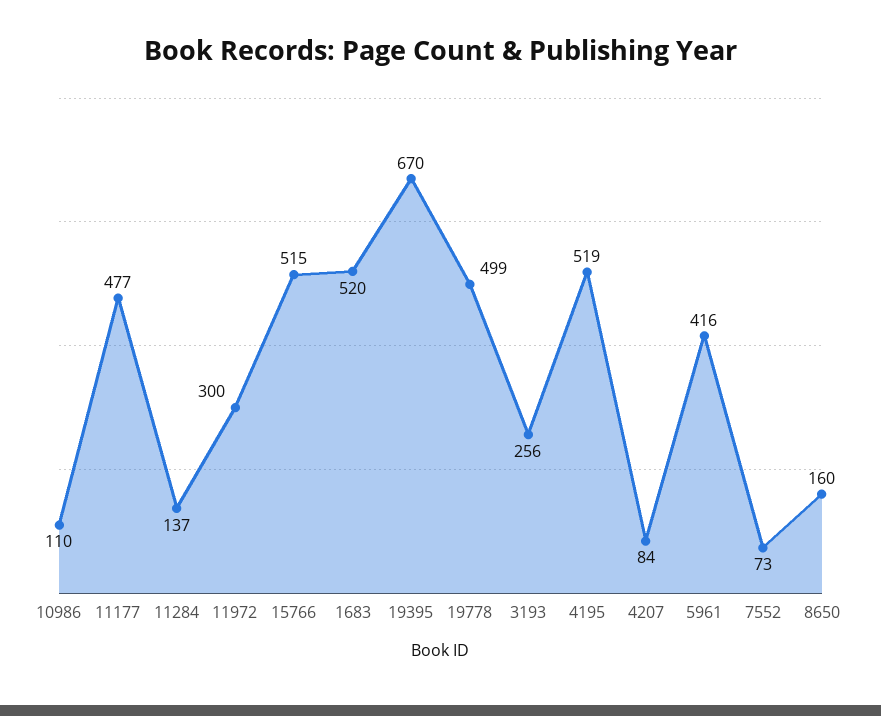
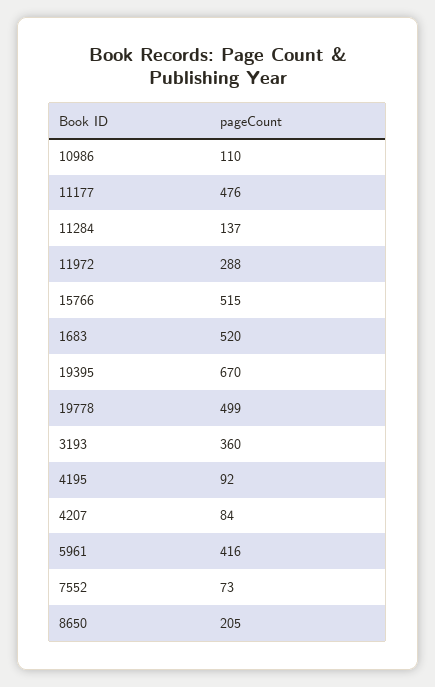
  {
    "10986": 110,
-   "11177": 477,
+   "11177": 476,
    "11284": 137,
-   "11972": 300,
+   "11972": 288,
    "15766": 515,
    "1683": 520,
    "19395": 670,
    "19778": 499,
-   "3193": 256,
+   "3193": 360,
-   "4195": 519,
+   "4195": 92,
    "4207": 84,
    "5961": 416,
    "7552": 73,
-   "8650": 160
+   "8650": 205
  }

